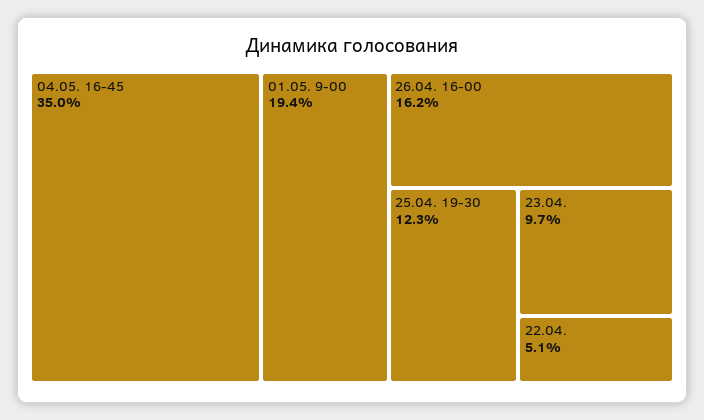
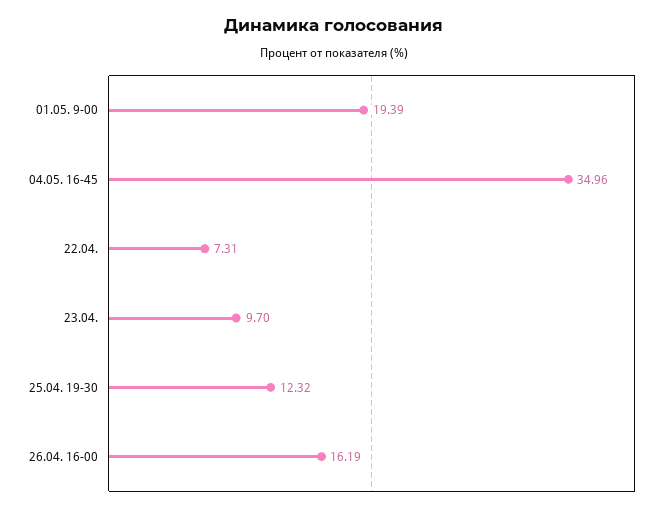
  {
    "04.05. 16-45": 34.96,
    "01.05. 9-00": 19.39,
    "26.04. 16-00": 16.19,
    "25.04. 19-30": 12.32,
    "23.04.": 9.7,
-   "22.04.": 5.1
+   "22.04.": 7.31
  }

